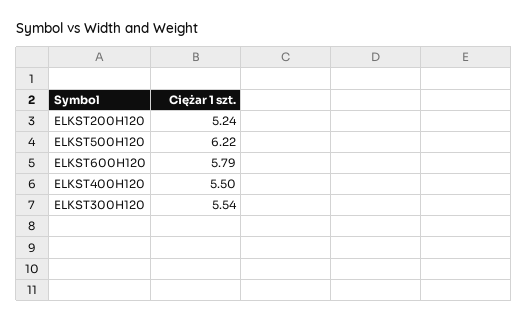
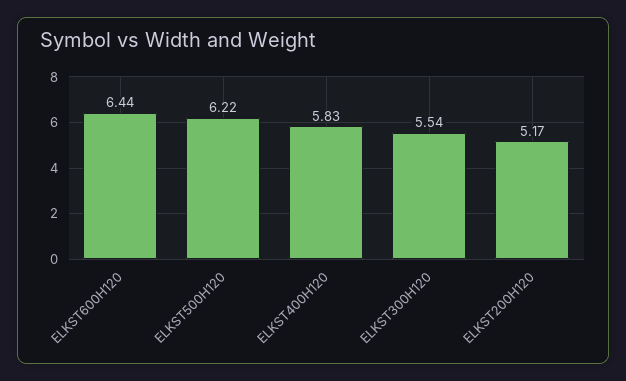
  {
-   "ELKST200H120": 5.24,
+   "ELKST200H120": 5.17,
    "ELKST500H120": 6.22,
-   "ELKST600H120": 5.79,
+   "ELKST600H120": 6.44,
-   "ELKST400H120": 5.5,
+   "ELKST400H120": 5.83,
    "ELKST300H120": 5.54
  }

